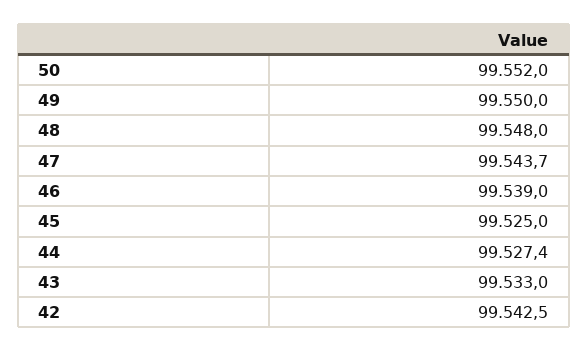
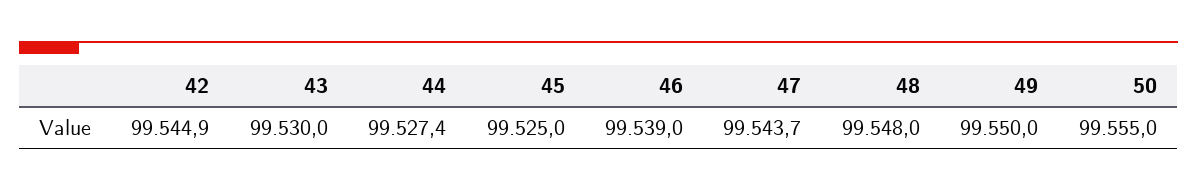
  {
-   "50": 99552,
+   "50": 99555,
    "49": 99550,
    "48": 99548,
    "47": 99543.7,
    "46": 99539,
    "45": 99525,
    "44": 99527.4,
-   "43": 99533,
+   "43": 99530,
-   "42": 99542.5
+   "42": 99544.9
  }

